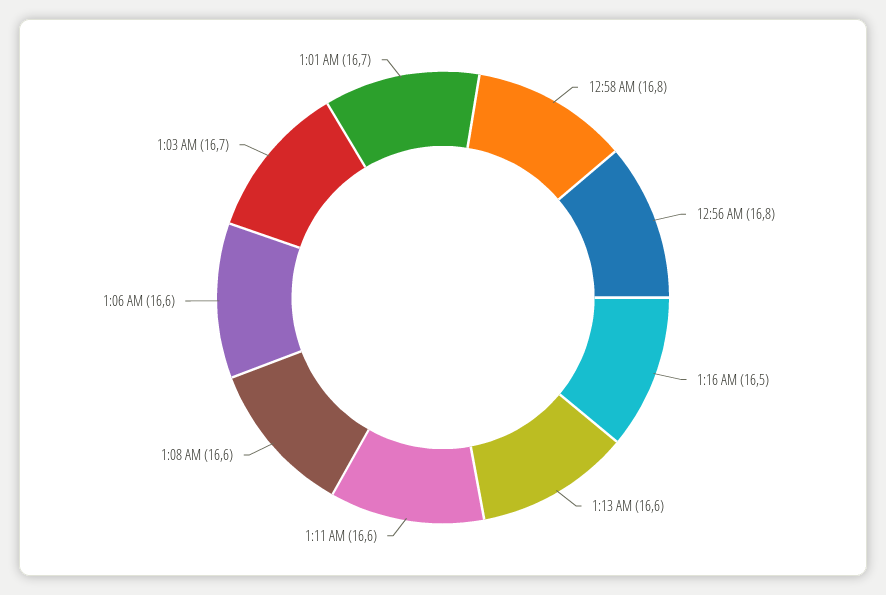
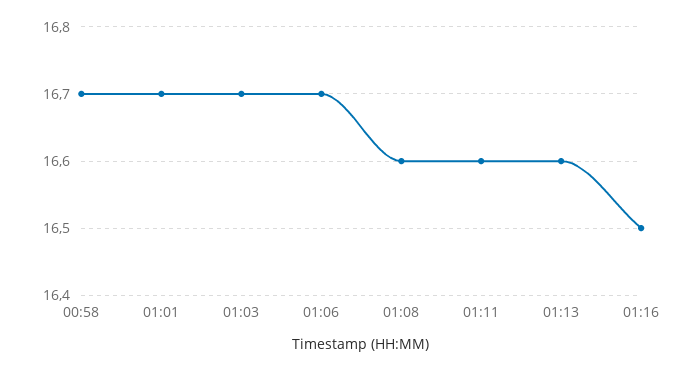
  {
-   "12:58 AM": 16.8,
+   "12:58 AM": 16.7,
-   "12:56 AM": 16.8,
    "1:16 AM": 16.5,
    "1:13 AM": 16.6,
    "1:11 AM": 16.6,
    "1:08 AM": 16.6,
-   "1:06 AM": 16.6,
+   "1:06 AM": 16.7,
    "1:03 AM": 16.7,
    "1:01 AM": 16.7
  }

